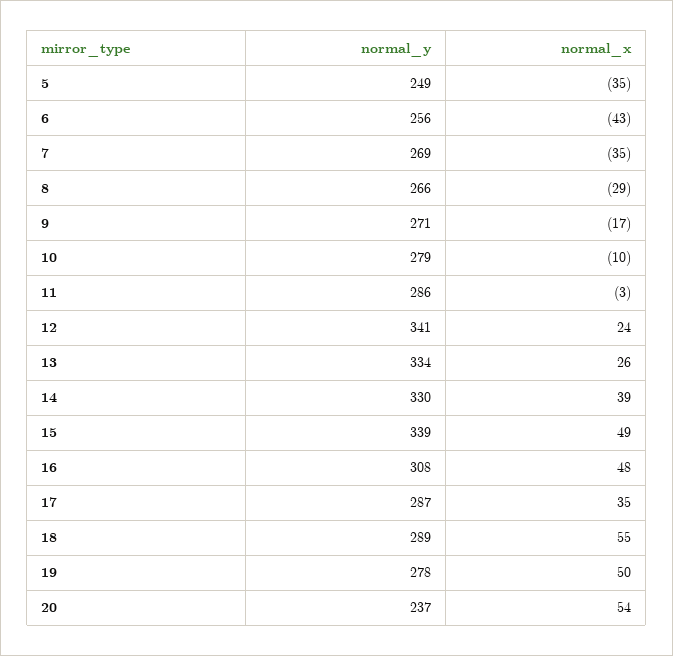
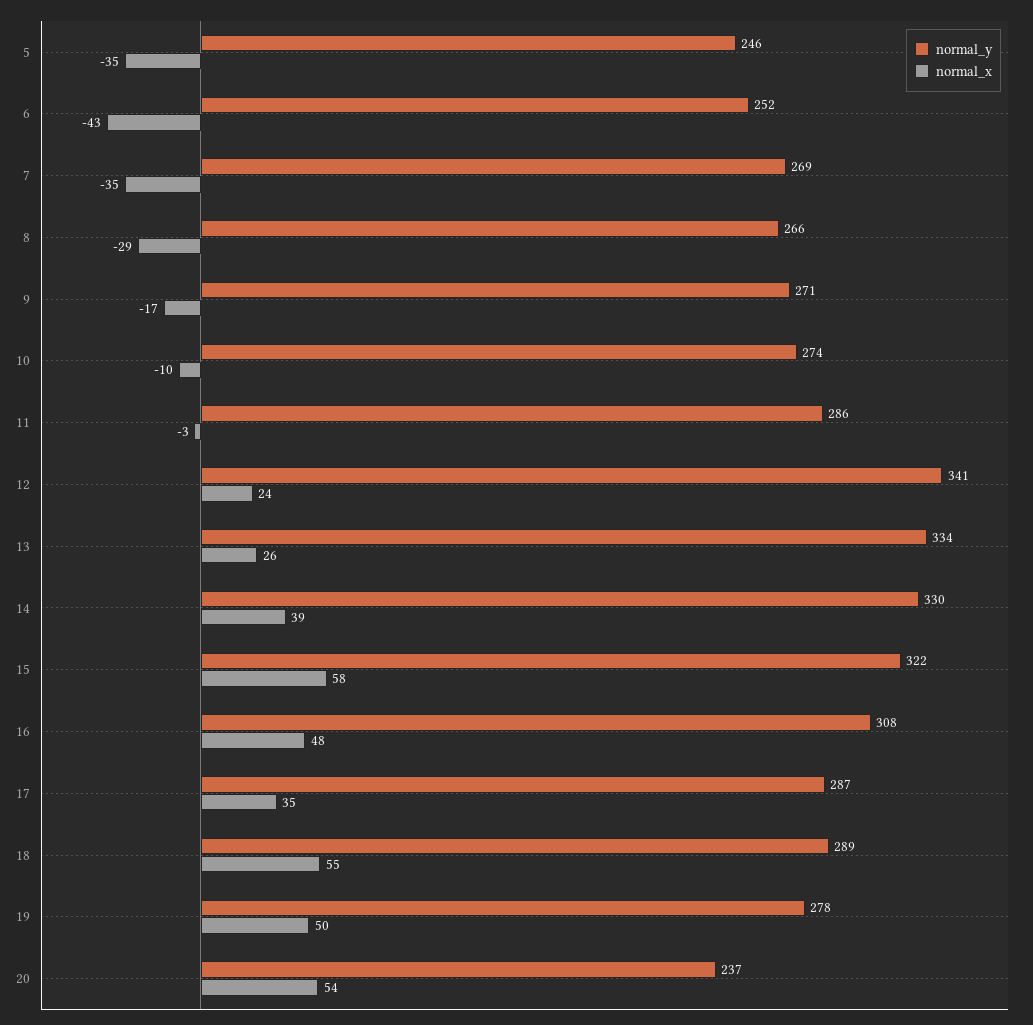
  {
    "normal_y": {
-     "5": 249,
+     "5": 246,
-     "6": 256,
+     "6": 252,
      "7": 269,
      "8": 266,
      "9": 271,
-     "10": 279,
+     "10": 274,
      "11": 286,
      "12": 341,
      "13": 334,
      "14": 330,
-     "15": 339,
+     "15": 322,
      "16": 308,
      "17": 287,
      "18": 289,
      "19": 278,
      "20": 237
    },
    "normal_x": {
      "5": -35,
      "6": -43,
      "7": -35,
      "8": -29,
      "9": -17,
      "10": -10,
      "11": -3,
      "12": 24,
      "13": 26,
      "14": 39,
-     "15": 49,
+     "15": 58,
      "16": 48,
      "17": 35,
      "18": 55,
      "19": 50,
      "20": 54
    }
  }

